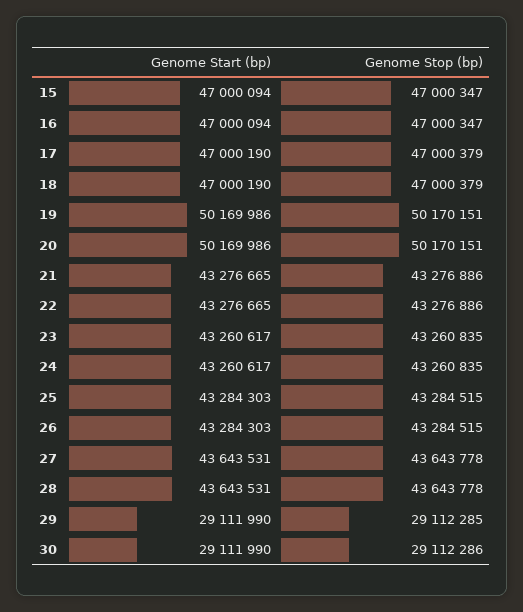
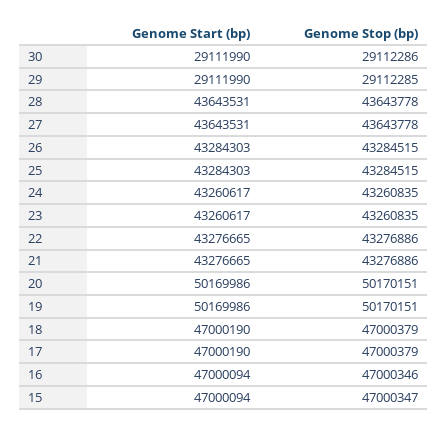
  {
    "Genome Start (bp)": {
      "15": 47000094,
      "16": 47000094,
      "17": 47000190,
      "18": 47000190,
      "19": 50169986,
      "20": 50169986,
      "21": 43276665,
      "22": 43276665,
      "23": 43260617,
      "24": 43260617,
      "25": 43284303,
      "26": 43284303,
      "27": 43643531,
      "28": 43643531,
      "29": 29111990,
      "30": 29111990
    },
    "Genome Stop (bp)": {
      "15": 47000347,
-     "16": 47000347,
+     "16": 47000346,
      "17": 47000379,
      "18": 47000379,
      "19": 50170151,
      "20": 50170151,
      "21": 43276886,
      "22": 43276886,
      "23": 43260835,
      "24": 43260835,
      "25": 43284515,
      "26": 43284515,
      "27": 43643778,
      "28": 43643778,
      "29": 29112285,
      "30": 29112286
    }
  }

